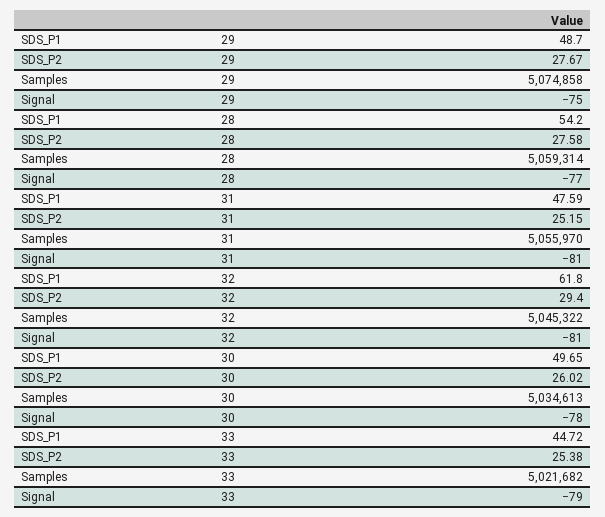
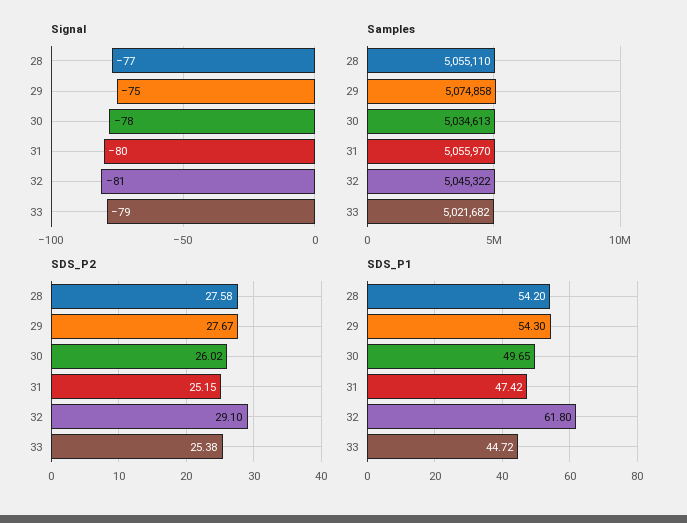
  {
    "SDS_P1": {
-     "29": 48.7,
+     "29": 54.3,
      "28": 54.2,
-     "31": 47.59,
+     "31": 47.42,
      "32": 61.8,
      "30": 49.65,
      "33": 44.72
    },
    "SDS_P2": {
      "29": 27.67,
      "28": 27.58,
      "31": 25.15,
-     "32": 29.4,
+     "32": 29.1,
      "30": 26.02,
      "33": 25.38
    },
    "Samples": {
      "29": 5074858,
-     "28": 5059314,
+     "28": 5055110,
      "31": 5055970,
      "32": 5045322,
      "30": 5034613,
      "33": 5021682
    },
    "Signal": {
      "29": -75,
      "28": -77,
-     "31": -81,
+     "31": -80,
      "32": -81,
      "30": -78,
      "33": -79
    }
  }

